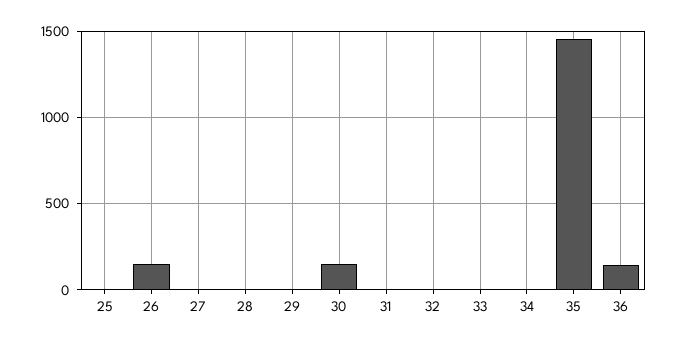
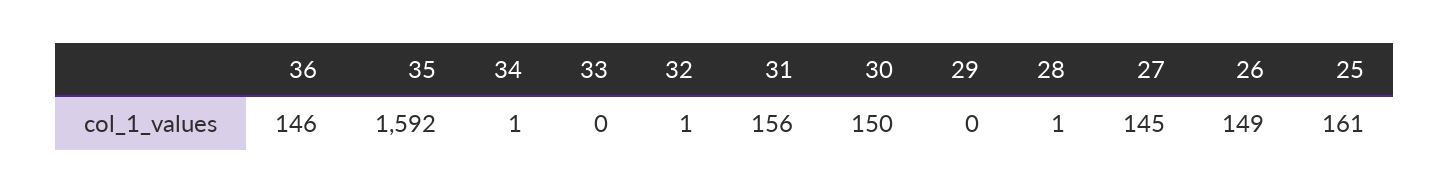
  {
-   "25": 0,
+   "25": 161,
    "26": 149,
-   "27": 0,
+   "27": 145,
    "28": 1,
    "29": 0,
    "30": 150,
-   "31": 0,
+   "31": 156,
    "32": 1,
    "33": 0,
    "34": 1,
-   "35": 1450,
+   "35": 1592,
    "36": 146
  }

